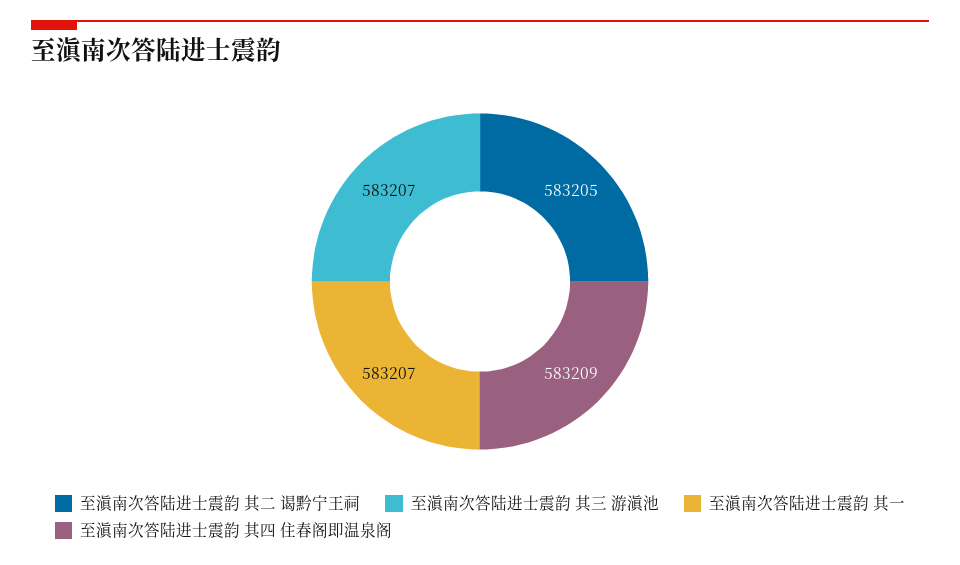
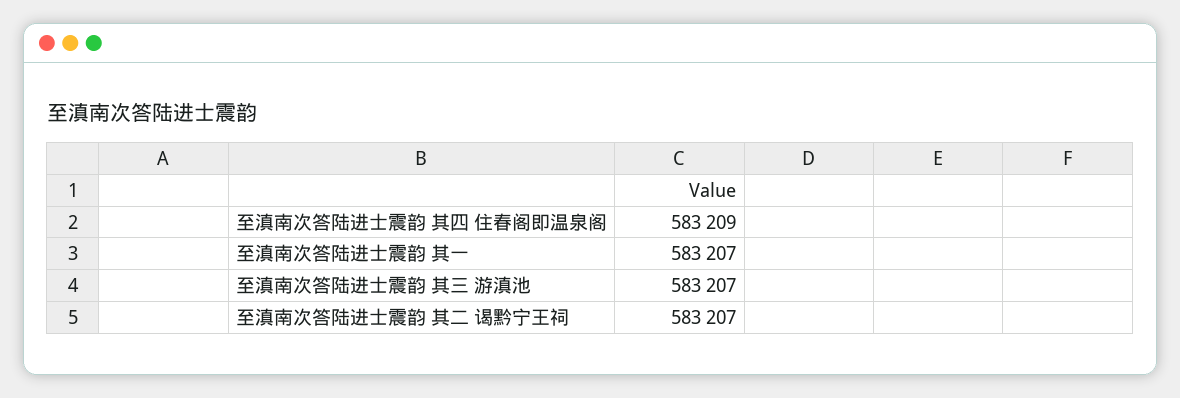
  {
-   "至滇南次答陆进士震韵 其二 谒黔宁王祠": 583205,
+   "至滇南次答陆进士震韵 其二 谒黔宁王祠": 583207,
    "至滇南次答陆进士震韵 其三 游滇池": 583207,
    "至滇南次答陆进士震韵 其一": 583207,
    "至滇南次答陆进士震韵 其四 住春阁即温泉阁": 583209
  }

